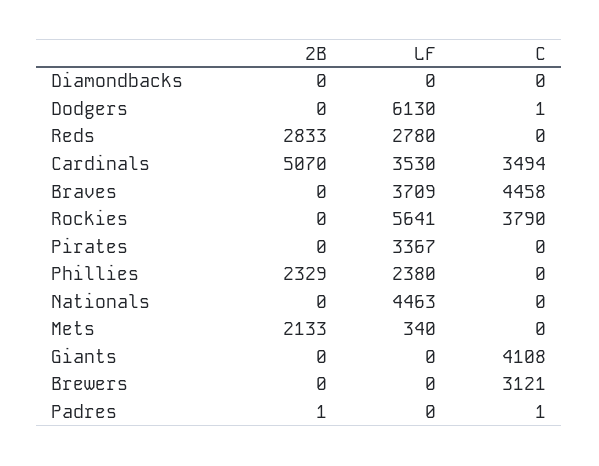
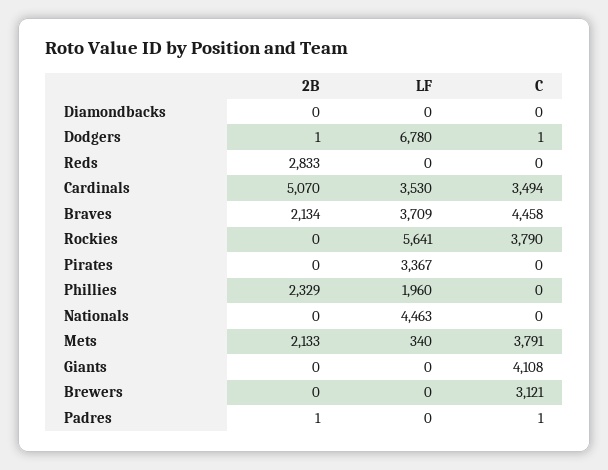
  {
    "2B": {
      "Diamondbacks": 0,
-     "Dodgers": 0,
+     "Dodgers": 1,
      "Reds": 2833,
      "Cardinals": 5070,
-     "Braves": 0,
+     "Braves": 2134,
      "Rockies": 0,
      "Pirates": 0,
      "Phillies": 2329,
      "Nationals": 0,
      "Mets": 2133,
      "Giants": 0,
      "Brewers": 0,
      "Padres": 1
    },
    "LF": {
      "Diamondbacks": 0,
-     "Dodgers": 6130,
+     "Dodgers": 6780,
-     "Reds": 2780,
+     "Reds": 0,
      "Cardinals": 3530,
      "Braves": 3709,
      "Rockies": 5641,
      "Pirates": 3367,
-     "Phillies": 2380,
+     "Phillies": 1960,
      "Nationals": 4463,
      "Mets": 340,
      "Giants": 0,
      "Brewers": 0,
      "Padres": 0
    },
    "C": {
      "Diamondbacks": 0,
      "Dodgers": 1,
      "Reds": 0,
      "Cardinals": 3494,
      "Braves": 4458,
      "Rockies": 3790,
      "Pirates": 0,
      "Phillies": 0,
      "Nationals": 0,
-     "Mets": 0,
+     "Mets": 3791,
      "Giants": 4108,
      "Brewers": 3121,
      "Padres": 1
    }
  }

